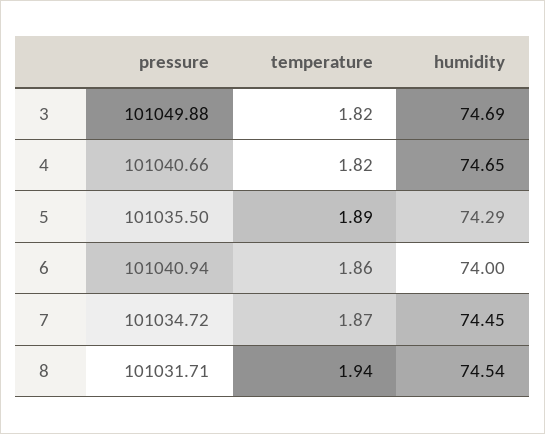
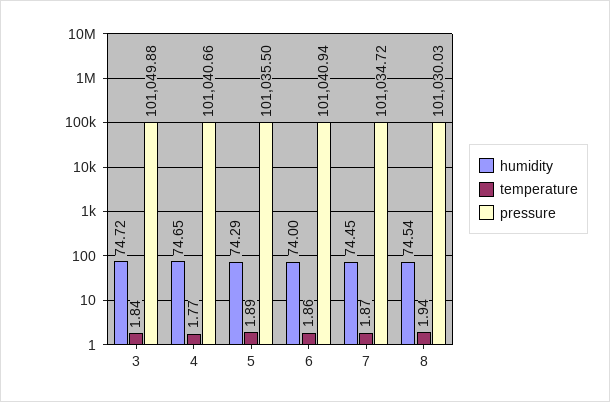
  {
    "pressure": {
      "3": 101049.88,
      "4": 101040.66,
      "5": 101035.5,
      "6": 101040.94,
      "7": 101034.72,
-     "8": 101031.71
+     "8": 101030.03
    },
    "temperature": {
-     "3": 1.82,
+     "3": 1.84,
-     "4": 1.82,
+     "4": 1.77,
      "5": 1.89,
      "6": 1.86,
      "7": 1.87,
      "8": 1.94
    },
    "humidity": {
-     "3": 74.69,
+     "3": 74.72,
      "4": 74.65,
      "5": 74.29,
      "6": 74,
      "7": 74.45,
      "8": 74.54
    }
  }

